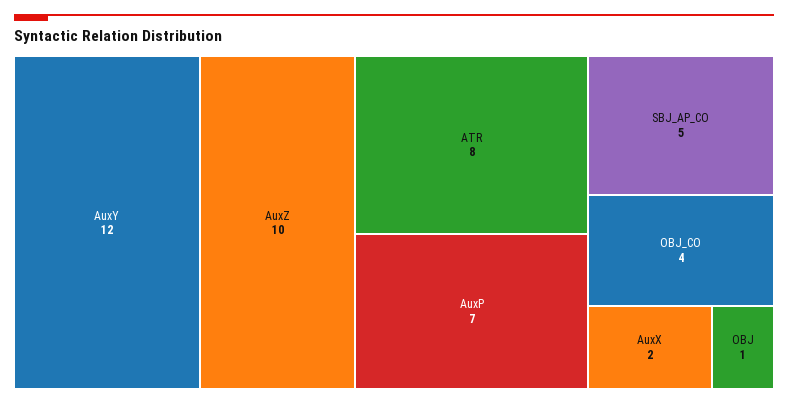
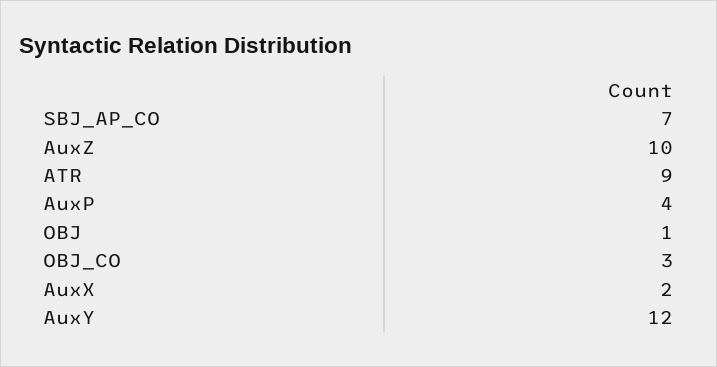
  {
    "AuxY": 12,
    "AuxZ": 10,
-   "ATR": 8,
+   "ATR": 9,
-   "AuxP": 7,
+   "AuxP": 4,
-   "SBJ_AP_CO": 5,
+   "SBJ_AP_CO": 7,
-   "OBJ_CO": 4,
+   "OBJ_CO": 3,
    "AuxX": 2,
    "OBJ": 1
  }

